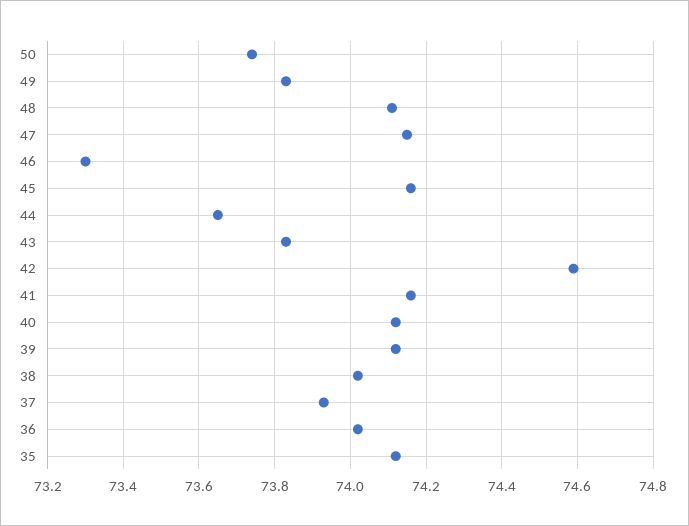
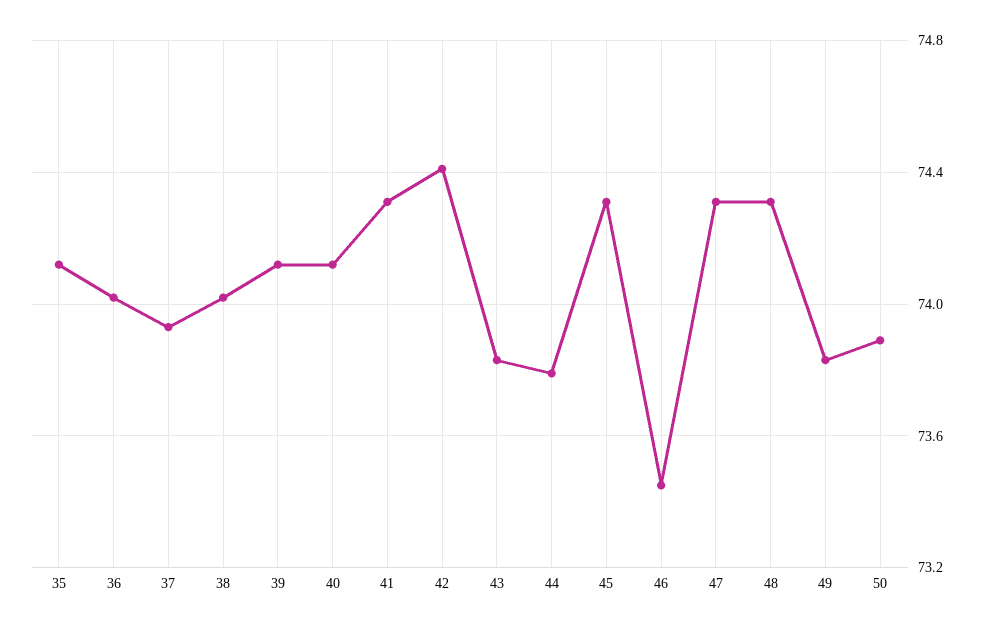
  {
-   "50": 73.75,
+   "50": 73.9,
    "49": 73.85,
-   "48": 74.1,
+   "48": 74.3,
-   "47": 74.15,
+   "47": 74.3,
-   "46": 73.3,
+   "46": 73.45,
-   "45": 74.15,
+   "45": 74.3,
-   "44": 73.65,
+   "44": 73.8,
    "43": 73.85,
-   "42": 74.6,
+   "42": 74.4,
-   "41": 74.15,
+   "41": 74.3,
    "40": 74.1,
    "39": 74.1,
    "38": 74,
    "37": 73.95,
    "36": 74,
    "35": 74.1
  }

